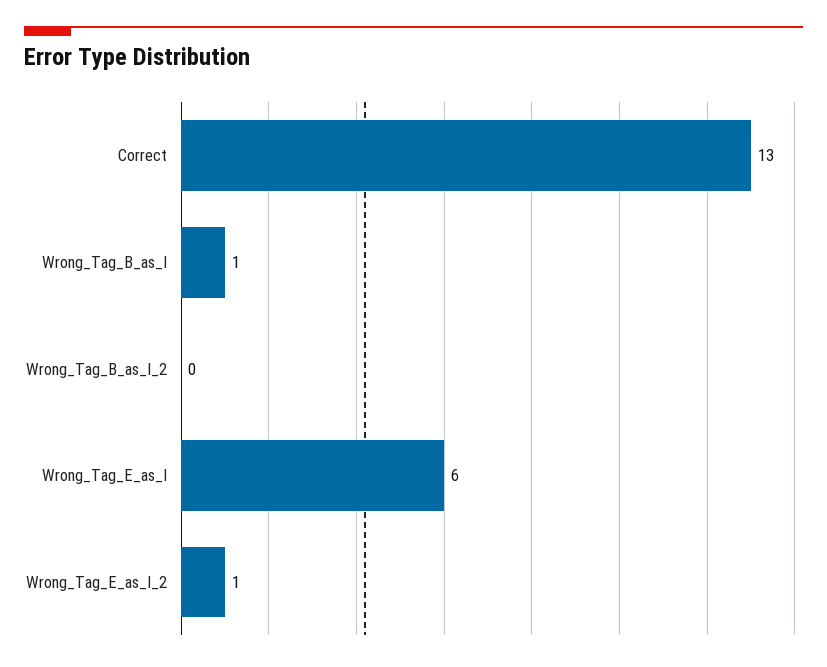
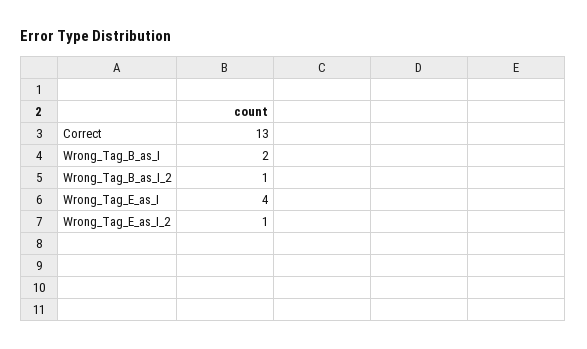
  {
    "Correct": 13,
-   "Wrong_Tag_B_as_I": 1,
+   "Wrong_Tag_B_as_I": 2,
-   "Wrong_Tag_B_as_I_2": 0,
+   "Wrong_Tag_B_as_I_2": 1,
-   "Wrong_Tag_E_as_I": 6,
+   "Wrong_Tag_E_as_I": 4,
    "Wrong_Tag_E_as_I_2": 1
  }

